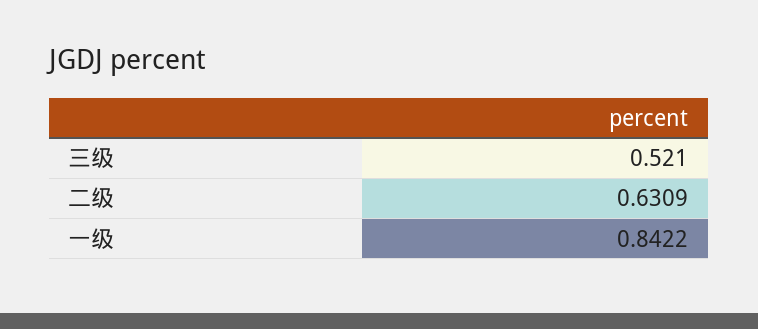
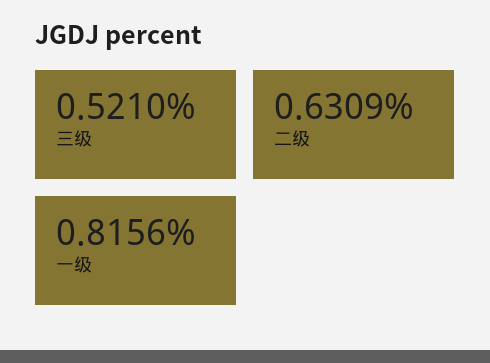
  {
    "三级": 0.521,
    "二级": 0.6309,
-   "一级": 0.8422
+   "一级": 0.8156
  }

